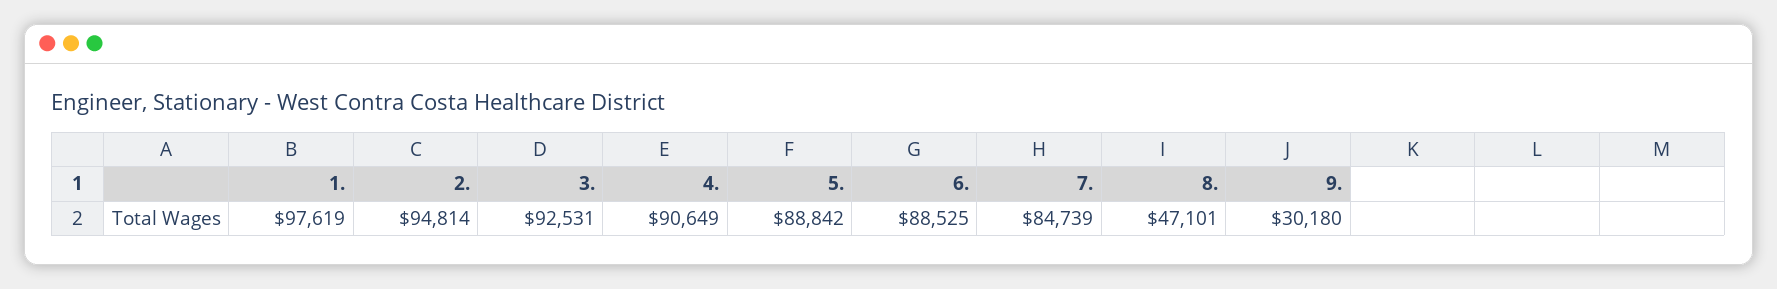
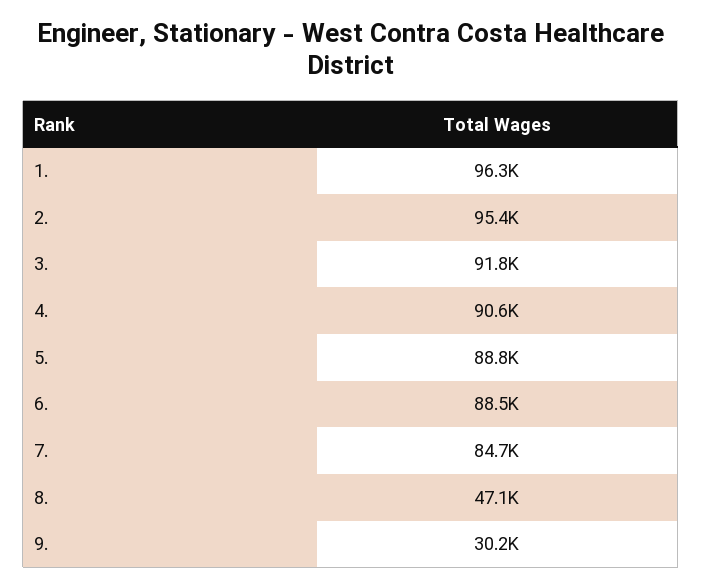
  {
-   "1.": 97619,
+   "1.": 96300,
-   "2.": 94814,
+   "2.": 95400,
-   "3.": 92531,
+   "3.": 91800,
    "4.": 90649,
    "5.": 88842,
    "6.": 88525,
    "7.": 84739,
    "8.": 47101,
    "9.": 30180
  }

